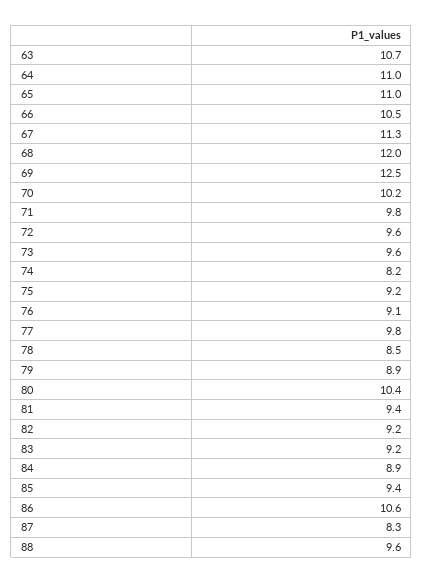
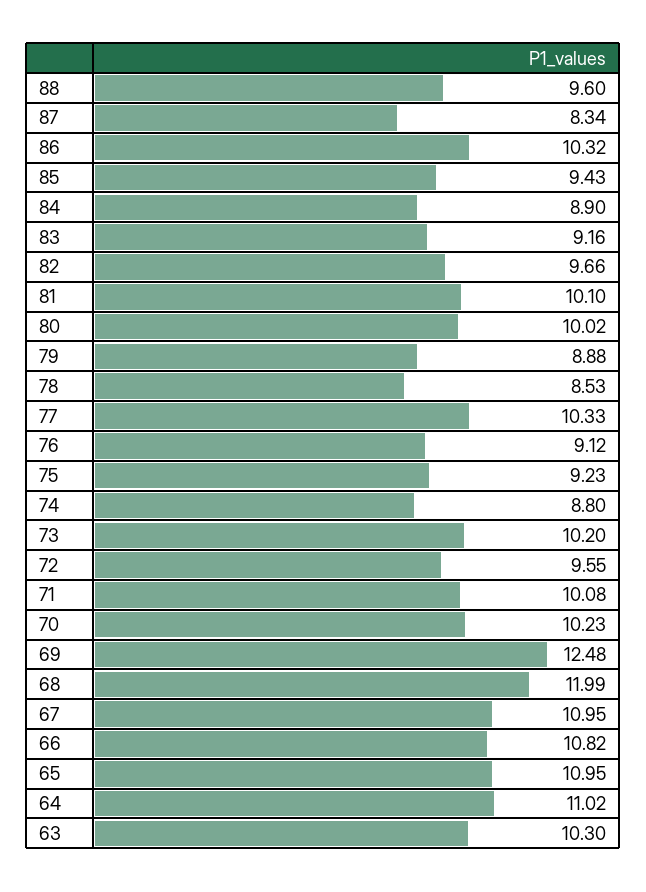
  {
-   "63": 10.7,
+   "63": 10.3,
    "64": 11.02,
    "65": 10.95,
-   "66": 10.5,
+   "66": 10.82,
-   "67": 11.3,
+   "67": 10.95,
    "68": 11.99,
    "69": 12.48,
    "70": 10.23,
-   "71": 9.8,
+   "71": 10.08,
    "72": 9.55,
-   "73": 9.6,
+   "73": 10.2,
-   "74": 8.2,
+   "74": 8.8,
    "75": 9.23,
    "76": 9.12,
-   "77": 9.8,
+   "77": 10.33,
    "78": 8.53,
    "79": 8.88,
-   "80": 10.4,
+   "80": 10.02,
-   "81": 9.4,
+   "81": 10.1,
-   "82": 9.2,
+   "82": 9.66,
    "83": 9.16,
    "84": 8.9,
    "85": 9.43,
-   "86": 10.6,
+   "86": 10.32,
    "87": 8.34,
    "88": 9.6
  }

